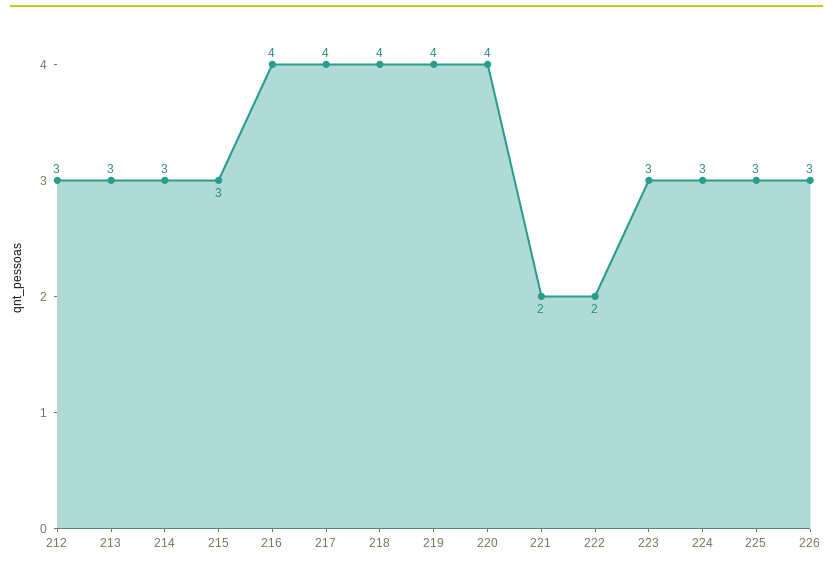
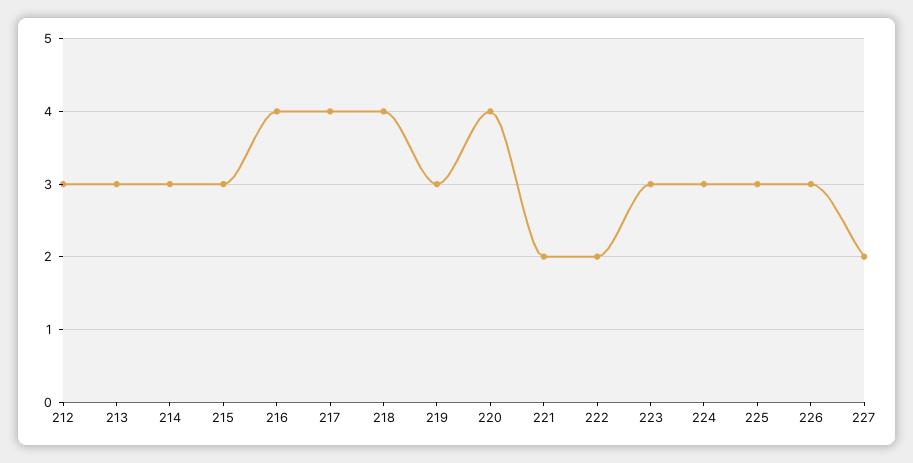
  {
    "212": 3,
    "213": 3,
    "214": 3,
    "215": 3,
    "216": 4,
    "217": 4,
    "218": 4,
-   "219": 4,
+   "219": 3,
    "220": 4,
    "221": 2,
    "222": 2,
    "223": 3,
    "224": 3,
    "225": 3,
-   "226": 3
+   "226": 3,
+   "227": 2
  }

